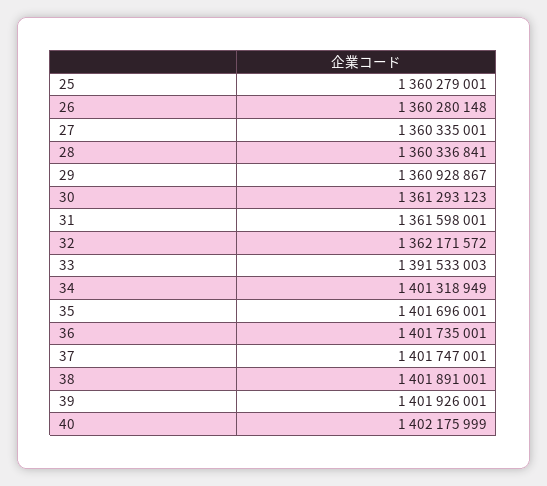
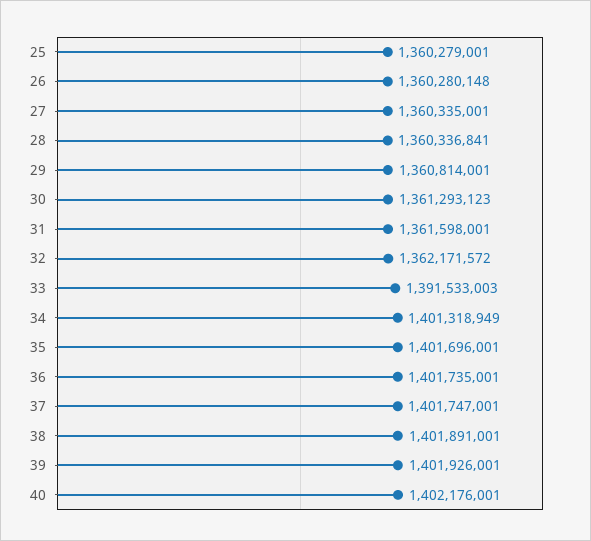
  {
    "25": 1360279001,
    "26": 1360280148,
    "27": 1360335001,
    "28": 1360336841,
-   "29": 1360928867,
+   "29": 1360814001,
    "30": 1361293123,
    "31": 1361598001,
    "32": 1362171572,
    "33": 1391533003,
    "34": 1401318949,
    "35": 1401696001,
    "36": 1401735001,
    "37": 1401747001,
    "38": 1401891001,
    "39": 1401926001,
-   "40": 1402175999
+   "40": 1402176001
  }

